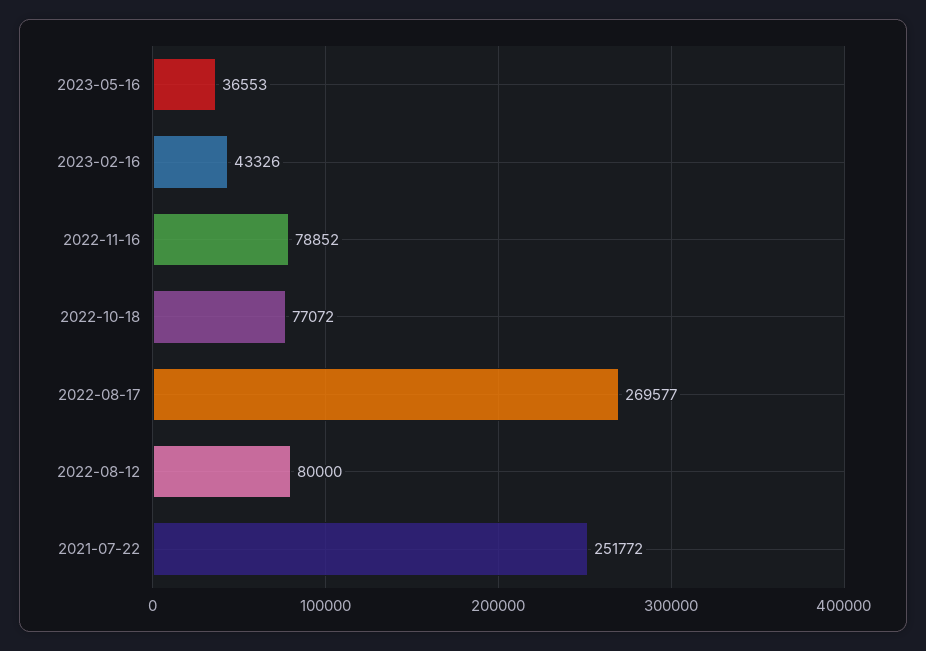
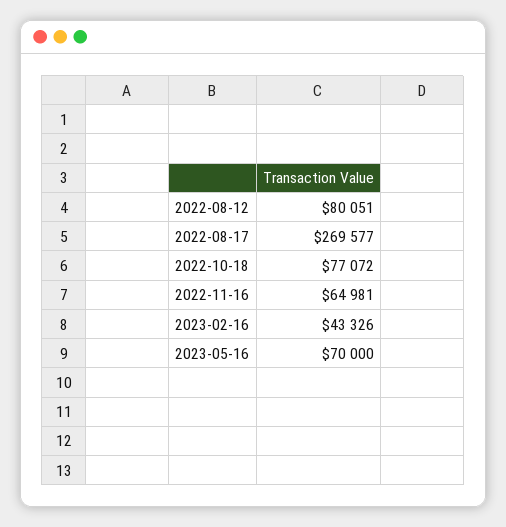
  {
-   "2023-05-16": 36553,
+   "2023-05-16": 70000,
    "2023-02-16": 43326,
-   "2022-11-16": 78852,
+   "2022-11-16": 64981,
    "2022-10-18": 77072,
    "2022-08-17": 269577,
-   "2022-08-12": 80000,
+   "2022-08-12": 80051
-   "2021-07-22": 251772
  }

